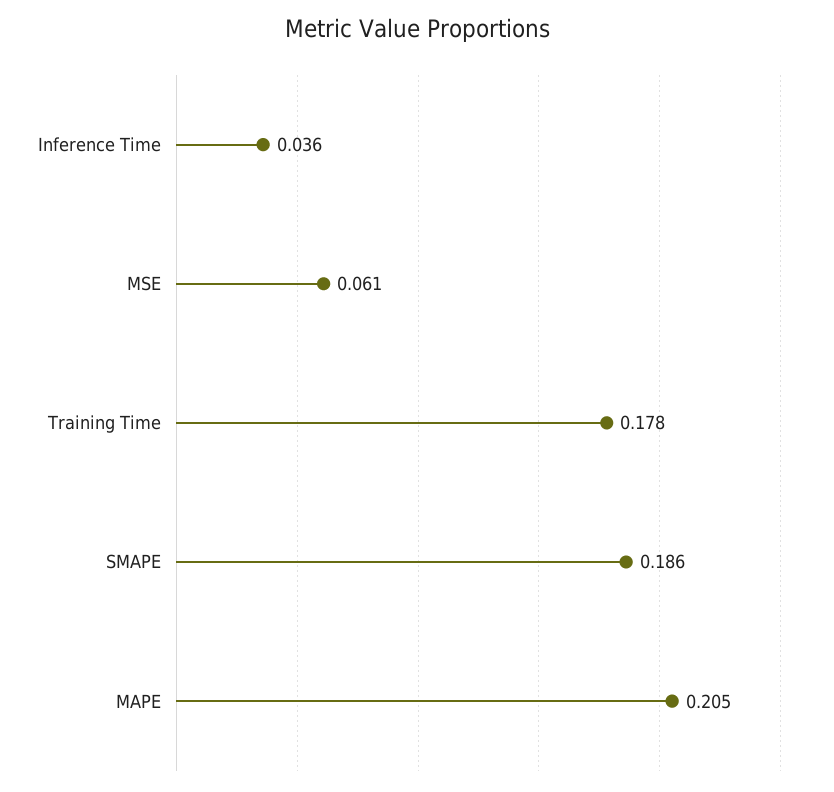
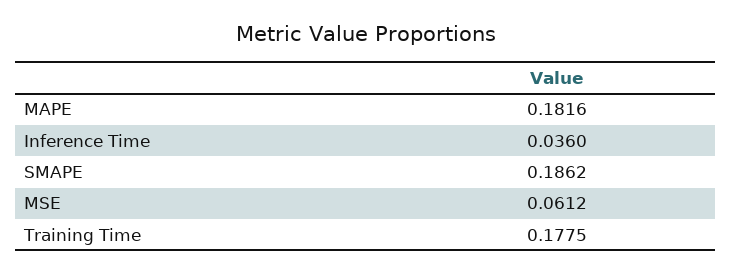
  {
    "Inference Time": 0.036,
    "MSE": 0.0612,
    "Training Time": 0.1775,
    "SMAPE": 0.1862,
-   "MAPE": 0.205
+   "MAPE": 0.1816
  }

